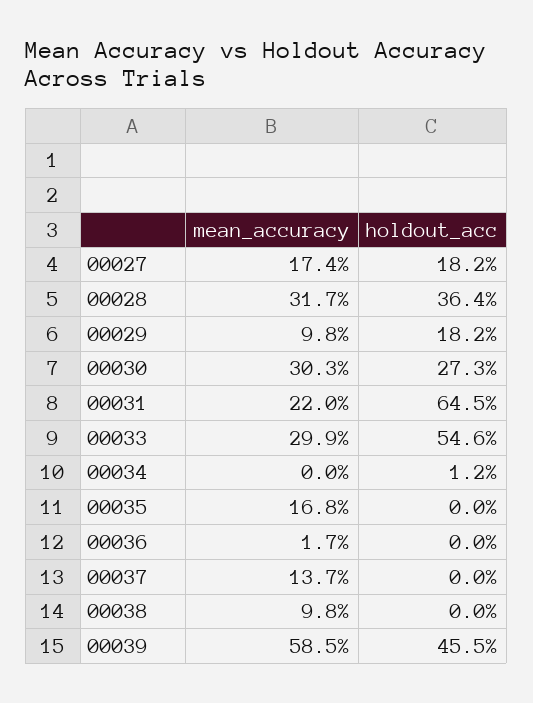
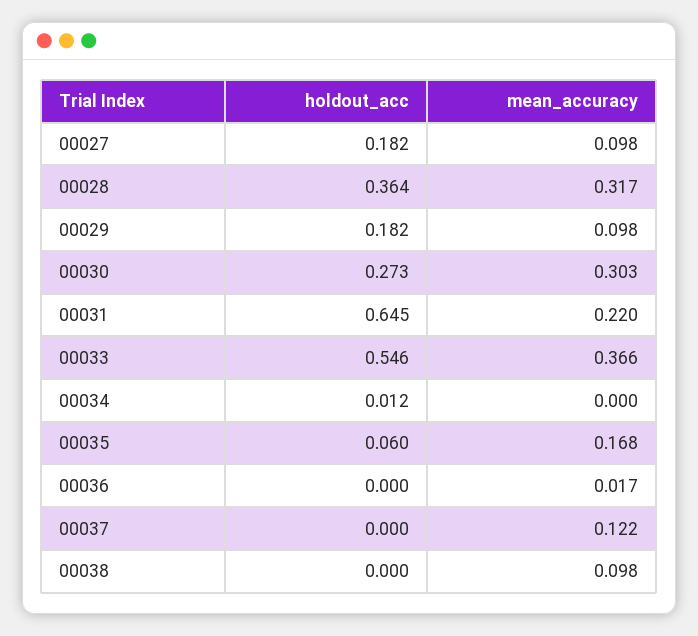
  {
    "mean_accuracy": {
-     "00027": 0.174,
+     "00027": 0.098,
      "00028": 0.317,
      "00029": 0.098,
      "00030": 0.303,
      "00031": 0.22,
-     "00033": 0.299,
+     "00033": 0.366,
      "00034": 0,
      "00035": 0.168,
      "00036": 0.017,
-     "00037": 0.137,
+     "00037": 0.122,
-     "00038": 0.098,
+     "00038": 0.098
-     "00039": 0.585
    },
    "holdout_acc": {
      "00027": 0.182,
      "00028": 0.364,
      "00029": 0.182,
      "00030": 0.273,
      "00031": 0.645,
      "00033": 0.546,
      "00034": 0.012,
-     "00035": 0,
+     "00035": 0.06,
      "00036": 0,
      "00037": 0,
-     "00038": 0,
+     "00038": 0
-     "00039": 0.455
    }
  }

